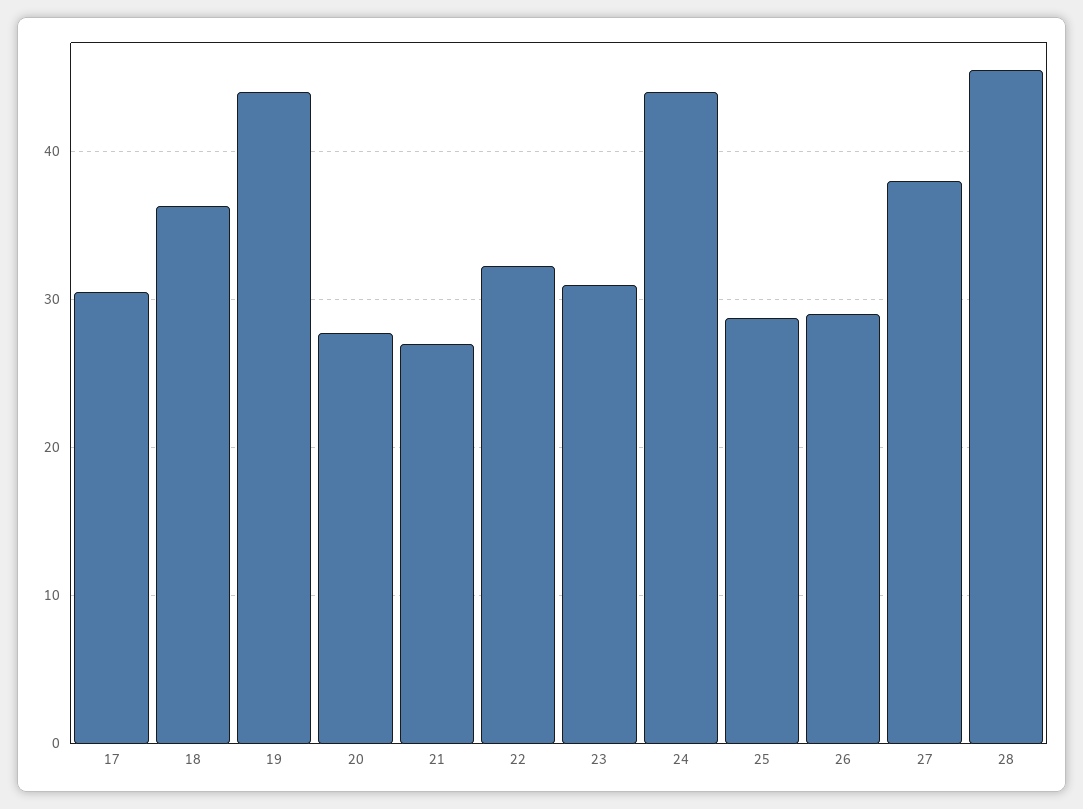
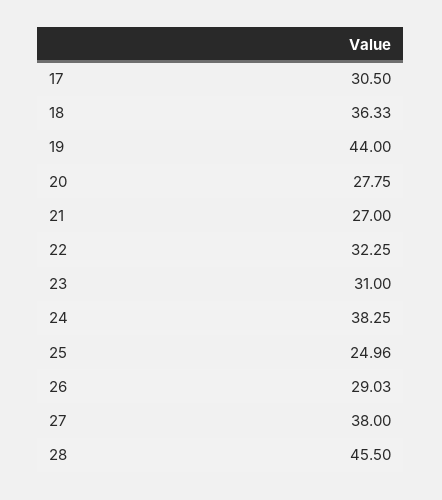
  {
    "17": 30.5,
    "18": 36.33,
    "19": 44,
    "20": 27.75,
    "21": 27,
    "22": 32.25,
    "23": 31,
-   "24": 44,
+   "24": 38.25,
-   "25": 29,
+   "25": 24.96,
    "26": 29.03,
    "27": 38,
    "28": 45.5
  }

